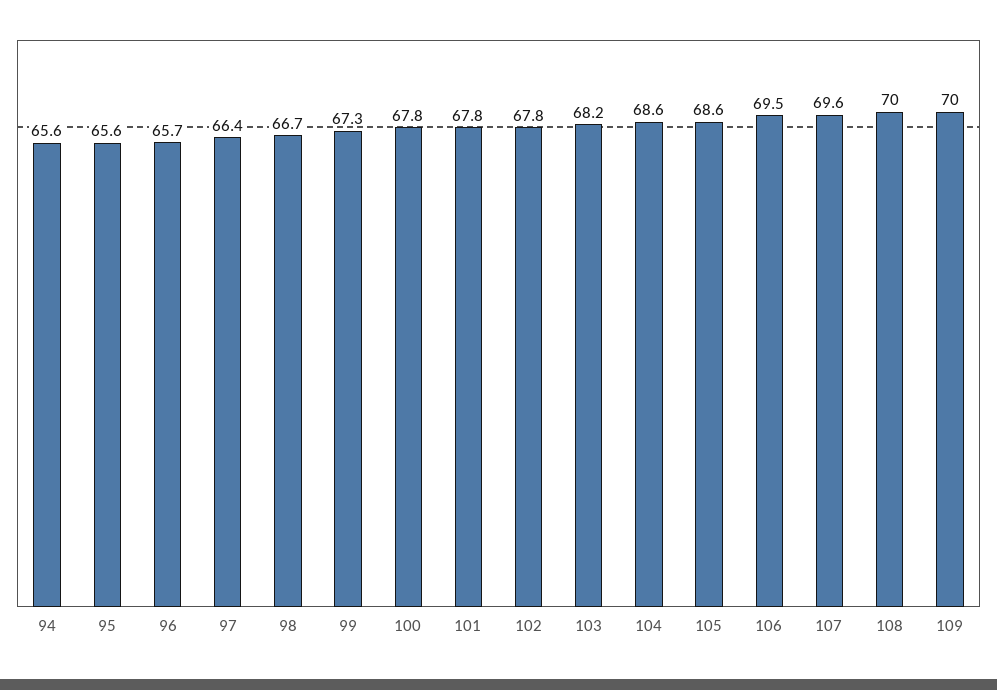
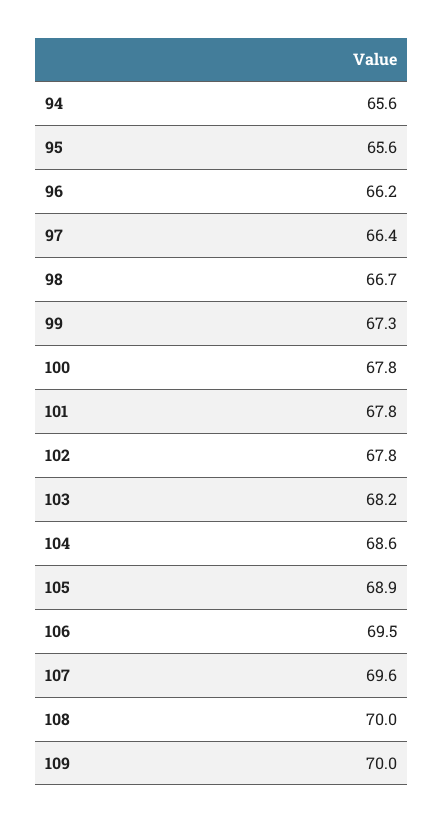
  {
    "94": 65.6,
    "95": 65.6,
-   "96": 65.7,
+   "96": 66.2,
    "97": 66.4,
    "98": 66.7,
    "99": 67.3,
    "100": 67.8,
    "101": 67.8,
    "102": 67.8,
    "103": 68.2,
    "104": 68.6,
-   "105": 68.6,
+   "105": 68.9,
    "106": 69.5,
    "107": 69.6,
    "108": 70,
    "109": 70
  }

